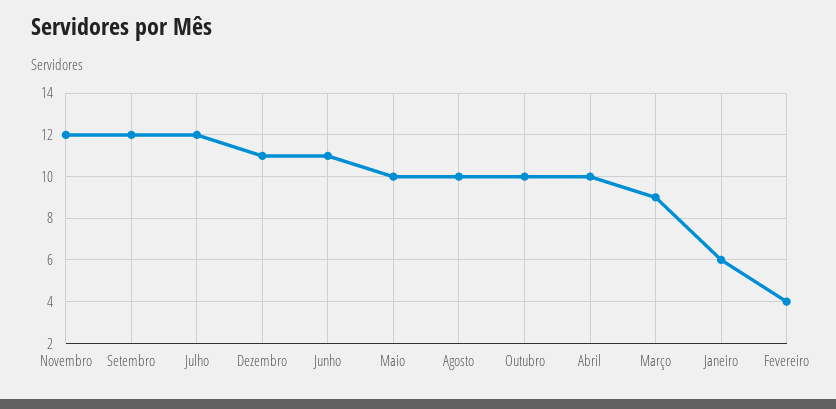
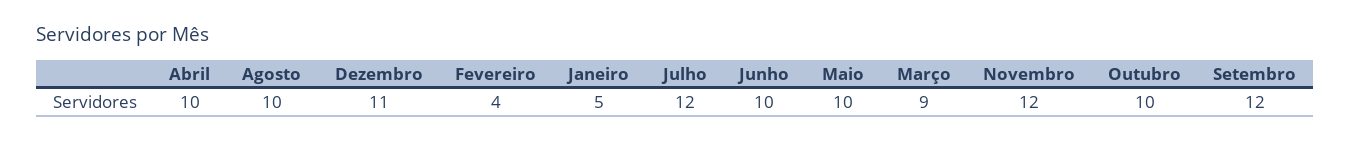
  {
    "Novembro": 12,
    "Setembro": 12,
    "Julho": 12,
    "Dezembro": 11,
-   "Junho": 11,
+   "Junho": 10,
    "Maio": 10,
    "Agosto": 10,
    "Outubro": 10,
    "Abril": 10,
    "Março": 9,
-   "Janeiro": 6,
+   "Janeiro": 5,
    "Fevereiro": 4
  }

